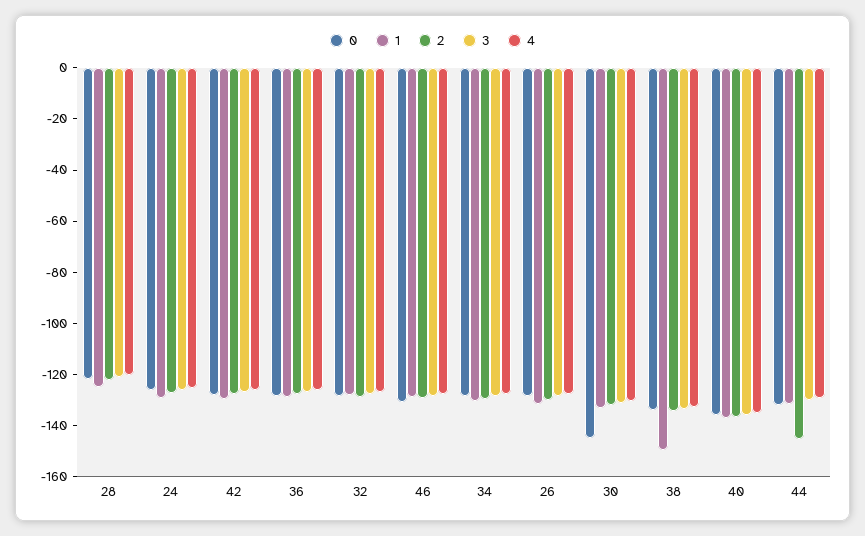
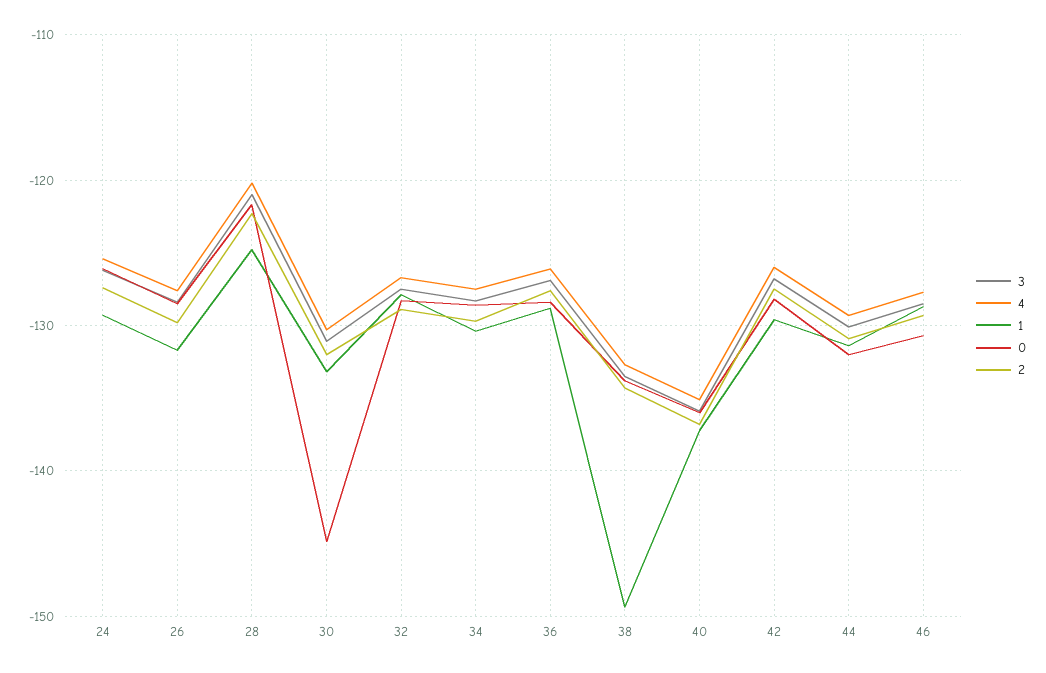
  {
    "0": {
      "28": -122,
      "24": -126,
      "42": -128,
      "36": -128,
      "32": -128,
      "46": -131,
      "34": -129,
      "26": -129,
      "30": -145,
      "38": -134,
      "40": -136,
      "44": -132
    },
    "1": {
      "28": -125,
      "24": -129,
      "42": -130,
      "36": -129,
      "32": -128,
      "46": -129,
      "34": -130,
      "26": -132,
      "30": -133,
      "38": -149,
      "40": -137,
      "44": -131
    },
    "2": {
      "28": -122,
      "24": -127,
      "42": -128,
      "36": -128,
      "32": -129,
      "46": -129,
      "34": -130,
      "26": -130,
      "30": -132,
      "38": -134,
      "40": -137,
-     "44": -145
+     "44": -131
    },
    "3": {
      "28": -121,
      "24": -126,
      "42": -127,
      "36": -127,
      "32": -128,
      "46": -129,
      "34": -128,
      "26": -128,
      "30": -131,
      "38": -134,
      "40": -136,
      "44": -130
    },
    "4": {
      "28": -120,
      "24": -125,
      "42": -126,
      "36": -126,
      "32": -127,
      "46": -128,
      "34": -128,
      "26": -128,
      "30": -130,
      "38": -133,
      "40": -135,
      "44": -129
    }
  }

